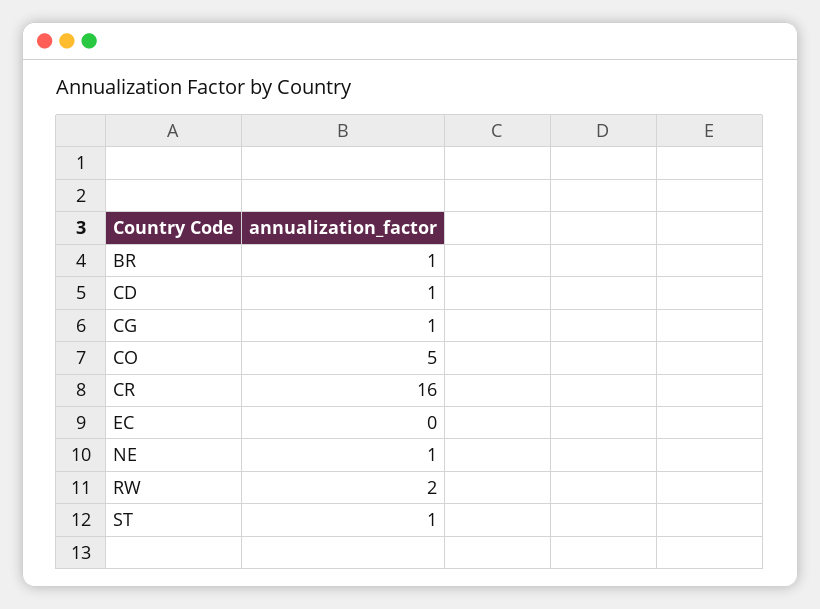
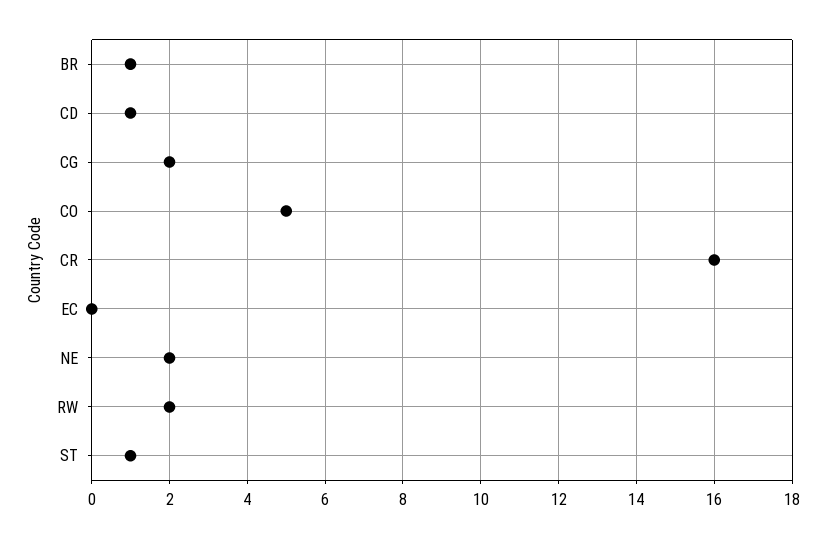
  {
    "BR": 1,
    "CD": 1,
-   "CG": 1,
+   "CG": 2,
    "CO": 5,
    "CR": 16,
    "EC": 0,
-   "NE": 1,
+   "NE": 2,
    "RW": 2,
    "ST": 1
  }

